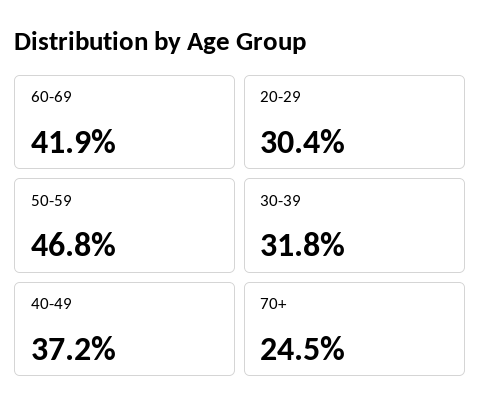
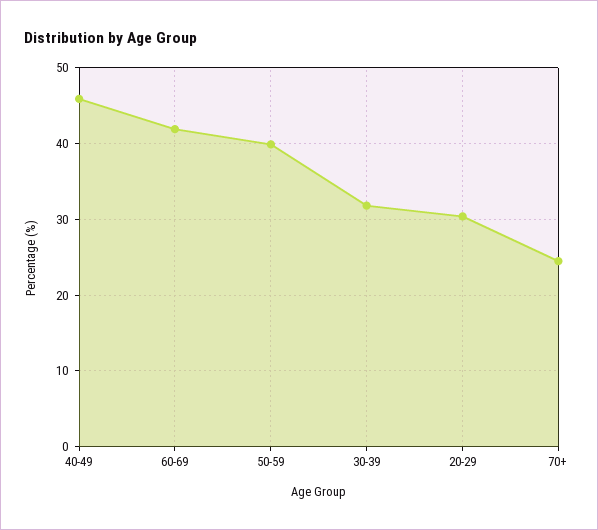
  {
    "60-69": 41.9,
    "20-29": 30.4,
-   "50-59": 46.8,
+   "50-59": 40,
    "30-39": 31.8,
-   "40-49": 37.2,
+   "40-49": 46,
    "70+": 24.5
  }

